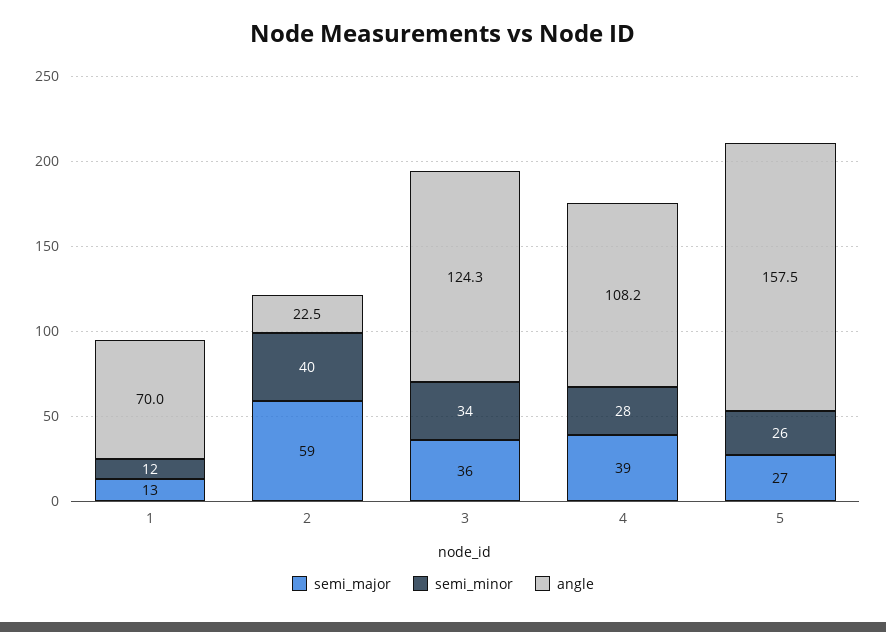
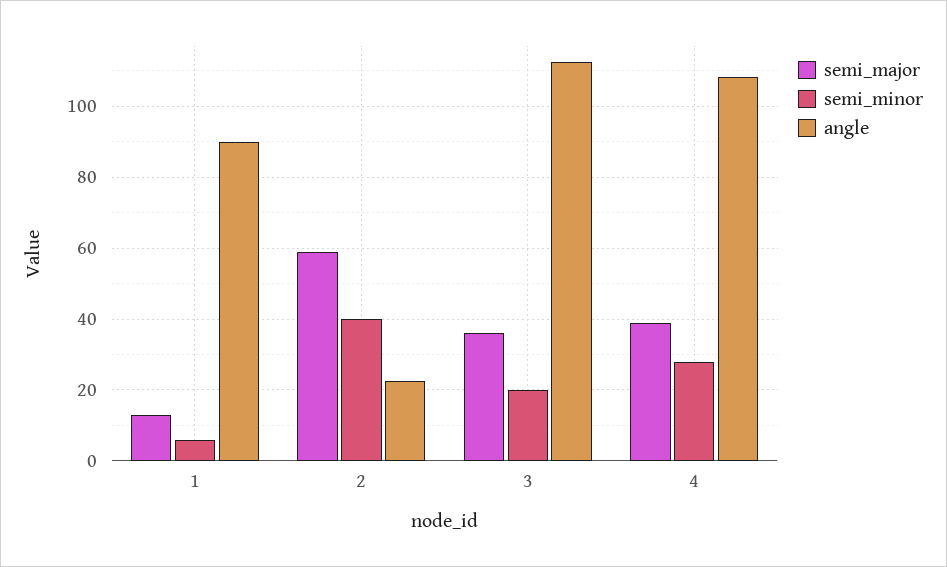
  {
    "semi_major": {
      "1": 13,
      "2": 59,
      "3": 36,
-     "4": 39,
+     "4": 39
-     "5": 27
    },
    "semi_minor": {
-     "1": 12,
+     "1": 6,
      "2": 40,
-     "3": 34,
+     "3": 20,
-     "4": 28,
+     "4": 28
-     "5": 26
    },
    "angle": {
-     "1": 70,
+     "1": 90,
      "2": 22.5,
-     "3": 124.3,
+     "3": 112,
-     "4": 108.2,
+     "4": 108.2
-     "5": 157.5
    }
  }

